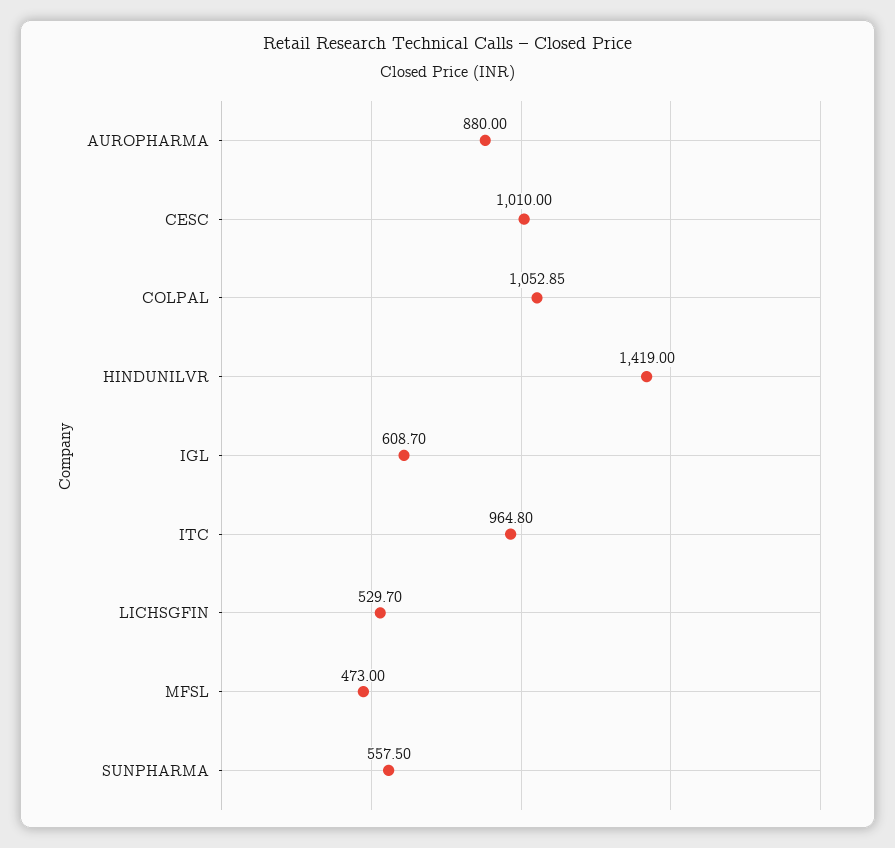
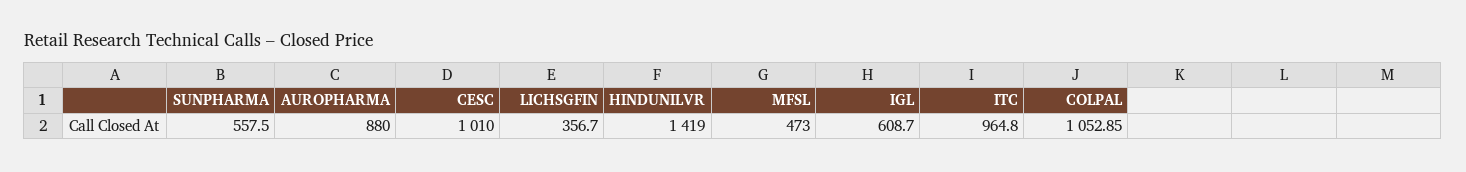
  {
    "AUROPHARMA": 880,
    "CESC": 1010,
    "COLPAL": 1052.85,
    "HINDUNILVR": 1419,
    "IGL": 608.7,
    "ITC": 964.8,
-   "LICHSGFIN": 529.7,
+   "LICHSGFIN": 356.7,
    "MFSL": 473,
    "SUNPHARMA": 557.5
  }

